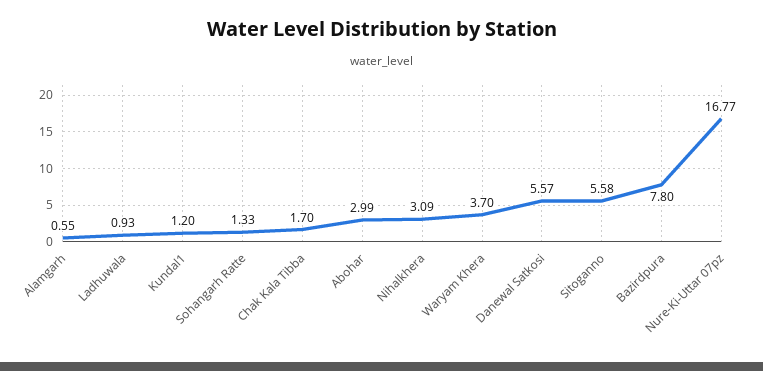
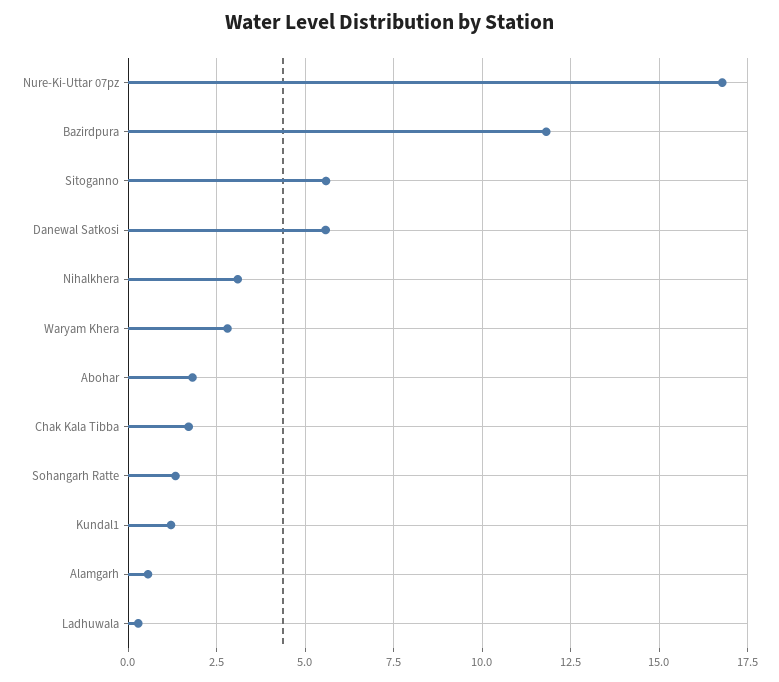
  {
    "Alamgarh": 0.55,
-   "Ladhuwala": 0.93,
+   "Ladhuwala": 0.25,
    "Kundal1": 1.2,
    "Sohangarh Ratte": 1.33,
    "Chak Kala Tibba": 1.7,
-   "Abohar": 2.99,
+   "Abohar": 1.75,
    "Nihalkhera": 3.09,
-   "Waryam Khera": 3.7,
+   "Waryam Khera": 2.75,
    "Danewal Satkosi": 5.57,
    "Sitoganno": 5.58,
-   "Bazirdpura": 7.8,
+   "Bazirdpura": 11.75,
    "Nure-Ki-Uttar 07pz": 16.77
  }

